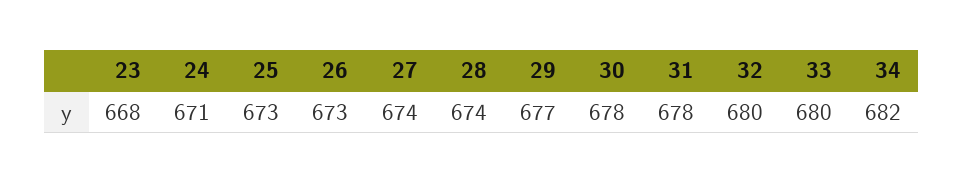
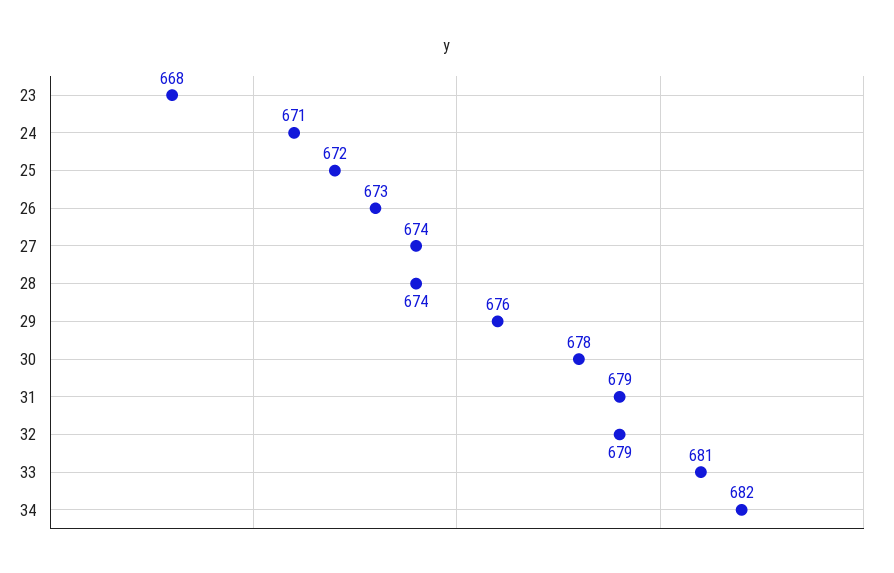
  {
    "23": 668,
    "24": 671,
-   "25": 673,
+   "25": 672,
    "26": 673,
    "27": 674,
    "28": 674,
-   "29": 677,
+   "29": 676,
    "30": 678,
-   "31": 678,
+   "31": 679,
-   "32": 680,
+   "32": 679,
-   "33": 680,
+   "33": 681,
    "34": 682
  }

